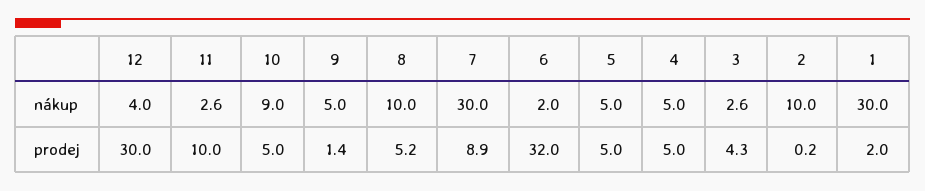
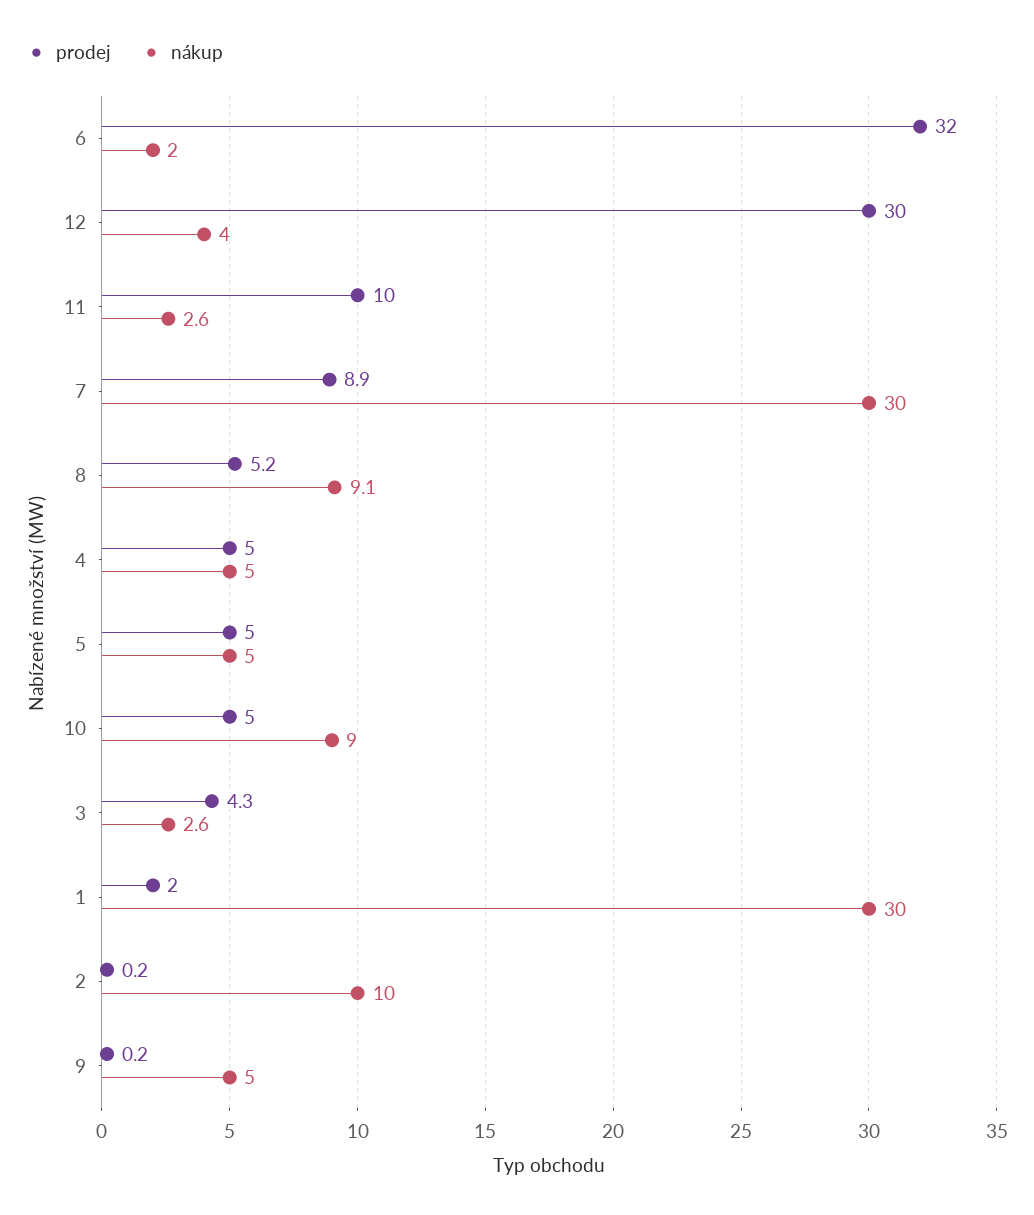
  {
    "nákup": {
      "12": 4,
      "11": 2.6,
      "10": 9,
      "9": 5,
-     "8": 10,
+     "8": 9.1,
      "7": 30,
      "6": 2,
      "5": 5,
      "4": 5,
      "3": 2.6,
      "2": 10,
      "1": 30
    },
    "prodej": {
      "12": 30,
      "11": 10,
      "10": 5,
-     "9": 1.4,
+     "9": 0.2,
      "8": 5.2,
      "7": 8.9,
      "6": 32,
      "5": 5,
      "4": 5,
      "3": 4.3,
      "2": 0.2,
      "1": 2
    }
  }

